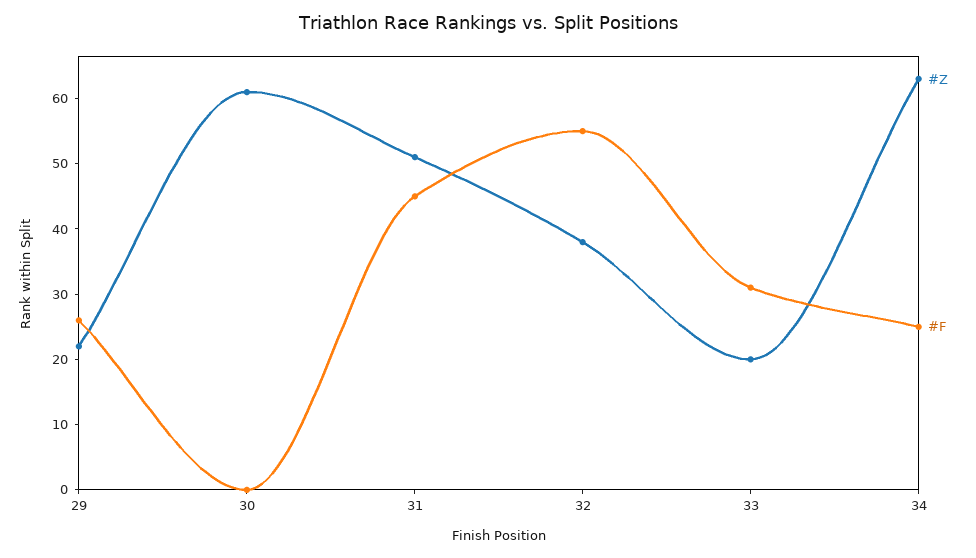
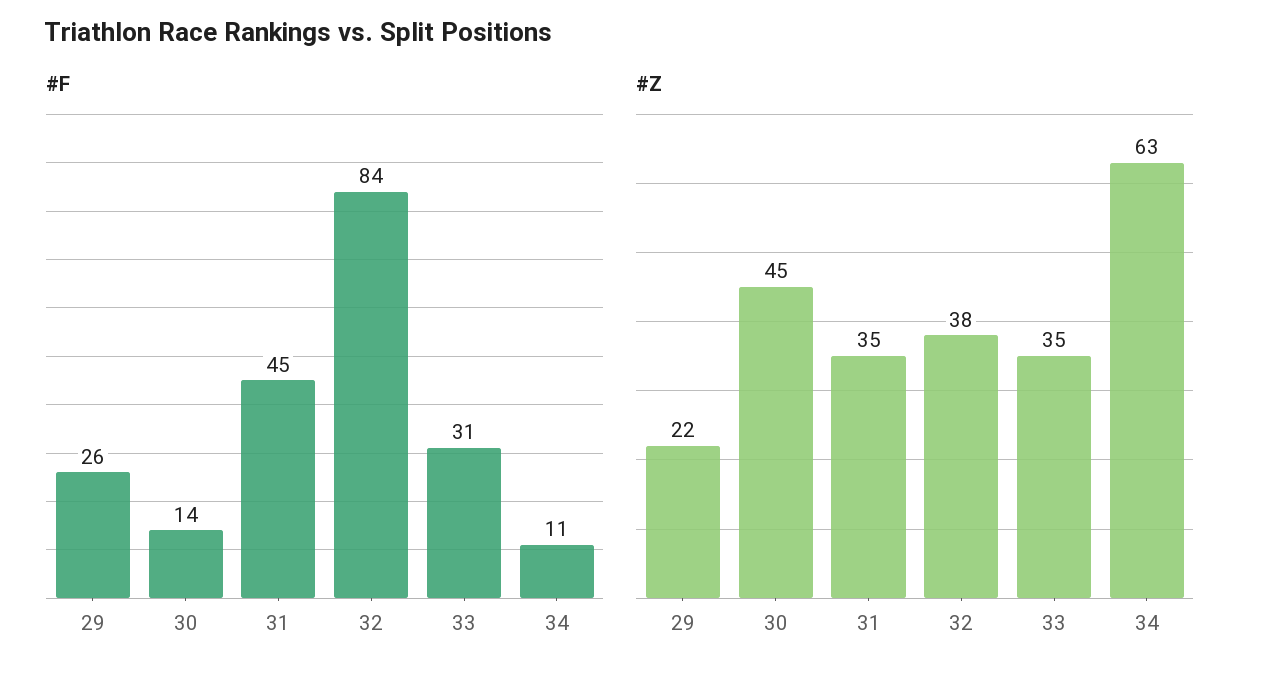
  {
    "#Z": {
      "29": 22,
-     "30": 60,
+     "30": 45,
-     "31": 50,
+     "31": 35,
      "32": 38,
-     "33": 20,
+     "33": 35,
      "34": 63
    },
    "#F": {
      "29": 26,
-     "30": 0,
+     "30": 14,
      "31": 45,
-     "32": 55,
+     "32": 84,
      "33": 31,
-     "34": 25
+     "34": 11
    }
  }

